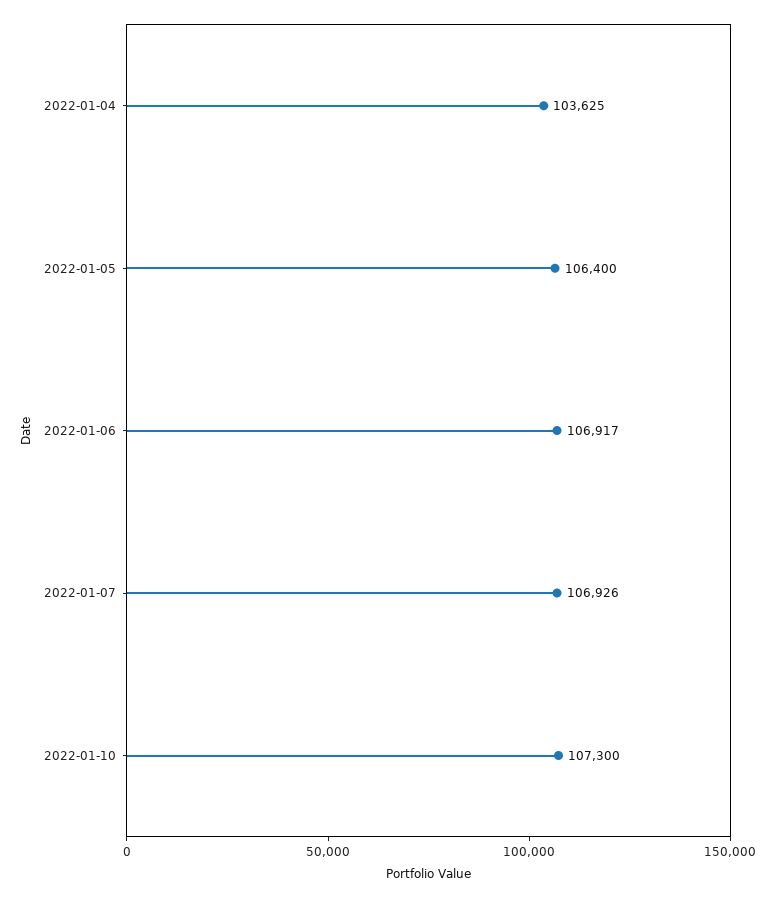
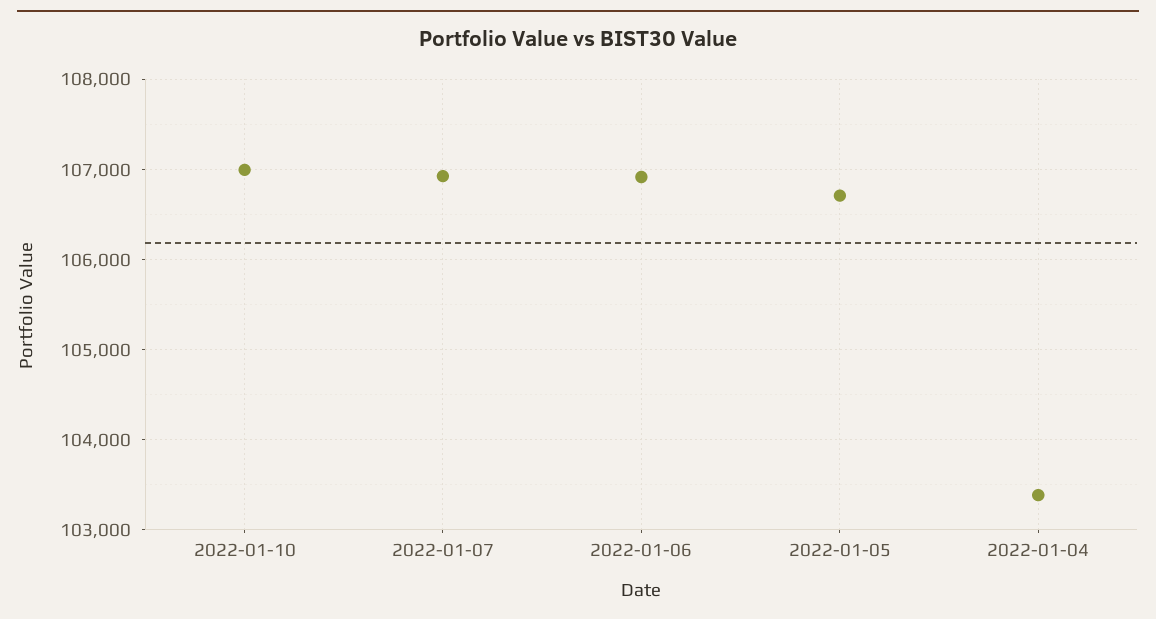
  {
-   "2022-01-04": 103625,
+   "2022-01-04": 103400,
-   "2022-01-05": 106400,
+   "2022-01-05": 106700,
    "2022-01-06": 106917,
    "2022-01-07": 106926,
-   "2022-01-10": 107300
+   "2022-01-10": 107000
  }

